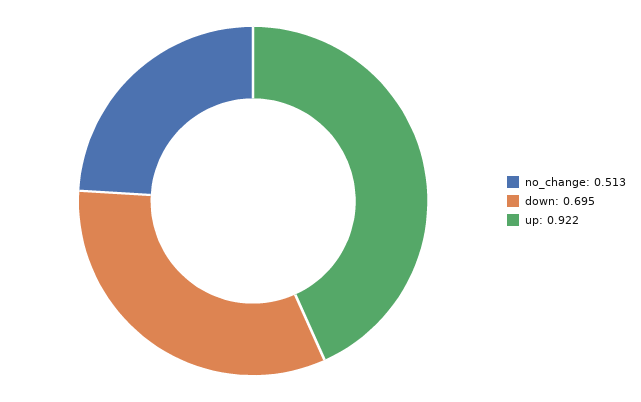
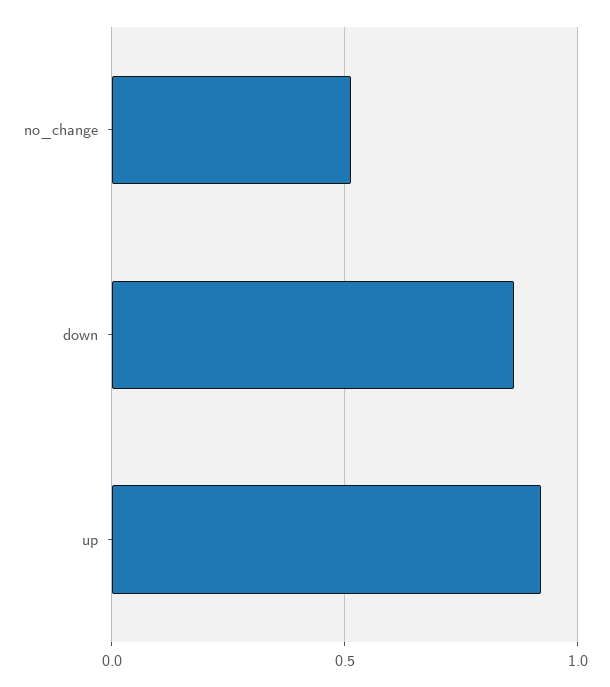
  {
    "no_change": 0.513,
-   "down": 0.695,
+   "down": 0.85,
    "up": 0.922
  }

